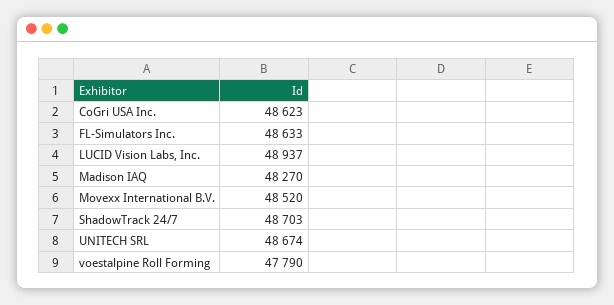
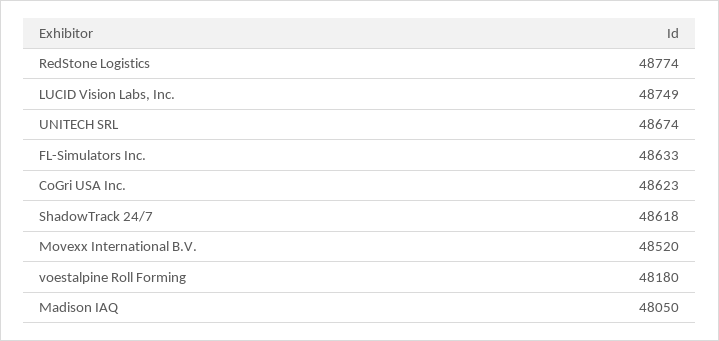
  {
    "CoGri USA Inc.": 48623,
    "FL-Simulators Inc.": 48633,
-   "LUCID Vision Labs, Inc.": 48937,
+   "LUCID Vision Labs, Inc.": 48749,
-   "Madison IAQ": 48270,
+   "Madison IAQ": 48050,
    "Movexx International B.V.": 48520,
-   "ShadowTrack 24/7": 48703,
+   "ShadowTrack 24/7": 48618,
    "UNITECH SRL": 48674,
-   "voestalpine Roll Forming": 47790
+   "voestalpine Roll Forming": 48180,
+   "RedStone Logistics": 48774
  }

